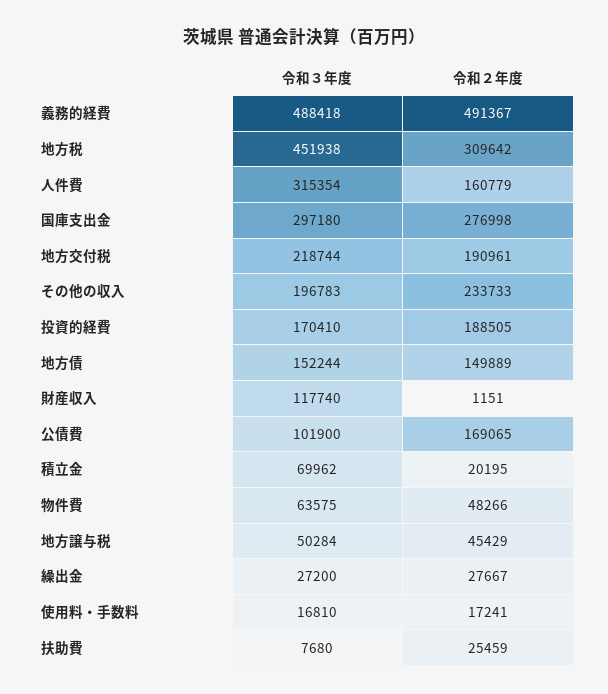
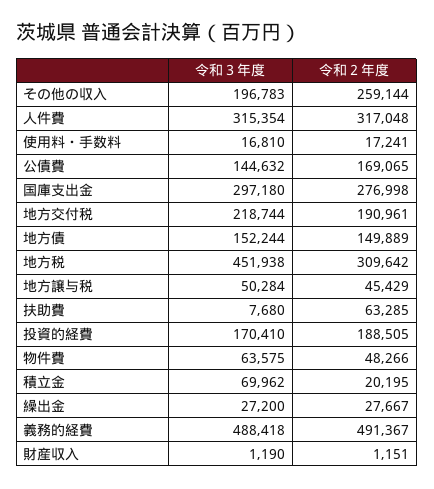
  {
    "令和３年度": {
      "義務的経費": 488418,
      "地方税": 451938,
      "人件費": 315354,
      "国庫支出金": 297180,
      "地方交付税": 218744,
      "その他の収入": 196783,
      "投資的経費": 170410,
      "地方債": 152244,
-     "財産収入": 117740,
+     "財産収入": 1190,
-     "公債費": 101900,
+     "公債費": 144632,
      "積立金": 69962,
      "物件費": 63575,
      "地方譲与税": 50284,
      "繰出金": 27200,
      "使用料・手数料": 16810,
      "扶助費": 7680
    },
    "令和２年度": {
      "義務的経費": 491367,
      "地方税": 309642,
-     "人件費": 160779,
+     "人件費": 317048,
      "国庫支出金": 276998,
      "地方交付税": 190961,
-     "その他の収入": 233733,
+     "その他の収入": 259144,
      "投資的経費": 188505,
      "地方債": 149889,
      "財産収入": 1151,
      "公債費": 169065,
      "積立金": 20195,
      "物件費": 48266,
      "地方譲与税": 45429,
      "繰出金": 27667,
      "使用料・手数料": 17241,
-     "扶助費": 25459
+     "扶助費": 63285
    }
  }

